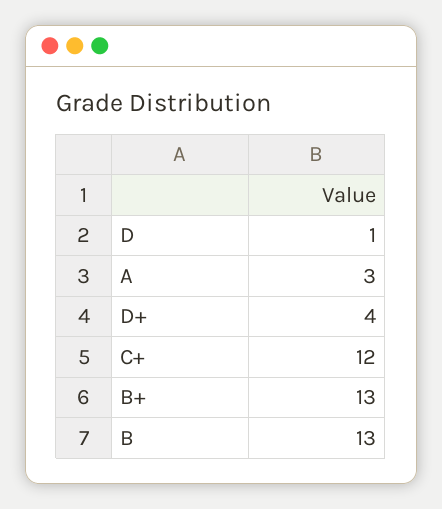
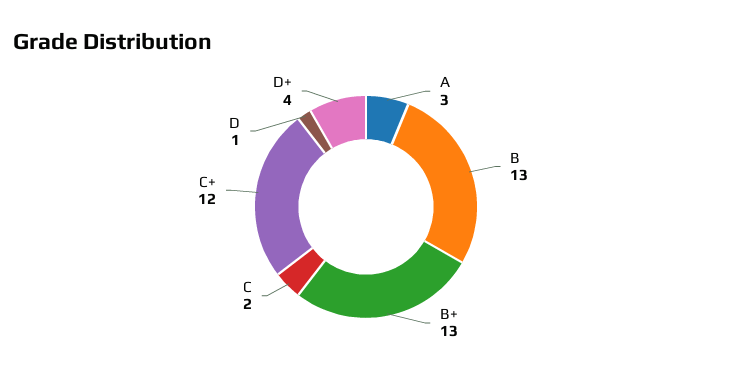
  {
    "D": 1,
    "A": 3,
    "D+": 4,
    "C+": 12,
    "B+": 13,
-   "B": 13
+   "B": 13,
+   "C": 2
  }

